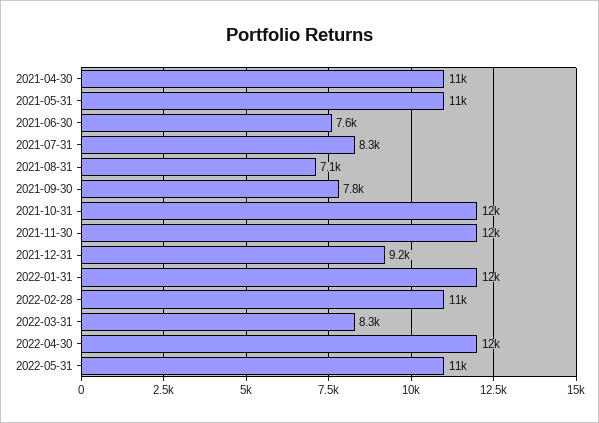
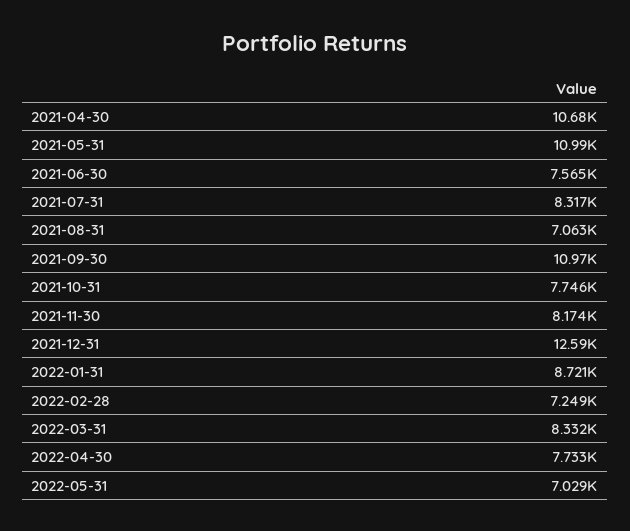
  {
    "2021-04-30": 10680,
    "2021-05-31": 10990,
    "2021-06-30": 7565,
    "2021-07-31": 8317,
    "2021-08-31": 7063,
-   "2021-09-30": 7800,
+   "2021-09-30": 10970,
-   "2021-10-31": 12000,
+   "2021-10-31": 7746,
-   "2021-11-30": 12000,
+   "2021-11-30": 8174,
-   "2021-12-31": 9200,
+   "2021-12-31": 12590,
-   "2022-01-31": 12000,
+   "2022-01-31": 8721,
-   "2022-02-28": 11000,
+   "2022-02-28": 7249,
    "2022-03-31": 8332,
-   "2022-04-30": 12000,
+   "2022-04-30": 7733,
-   "2022-05-31": 11000
+   "2022-05-31": 7029
  }

